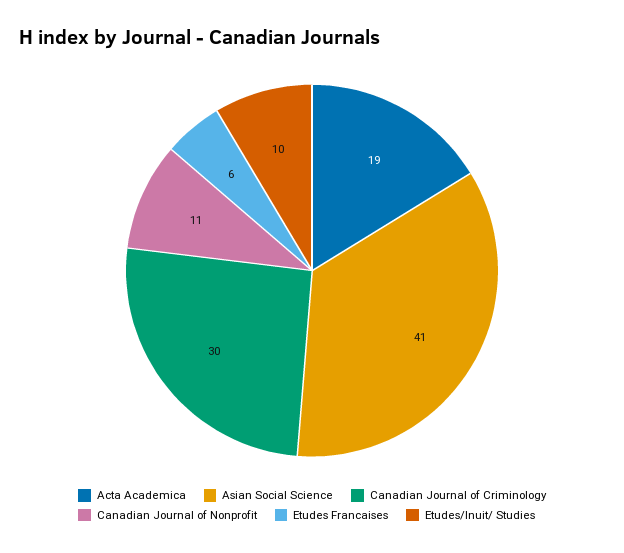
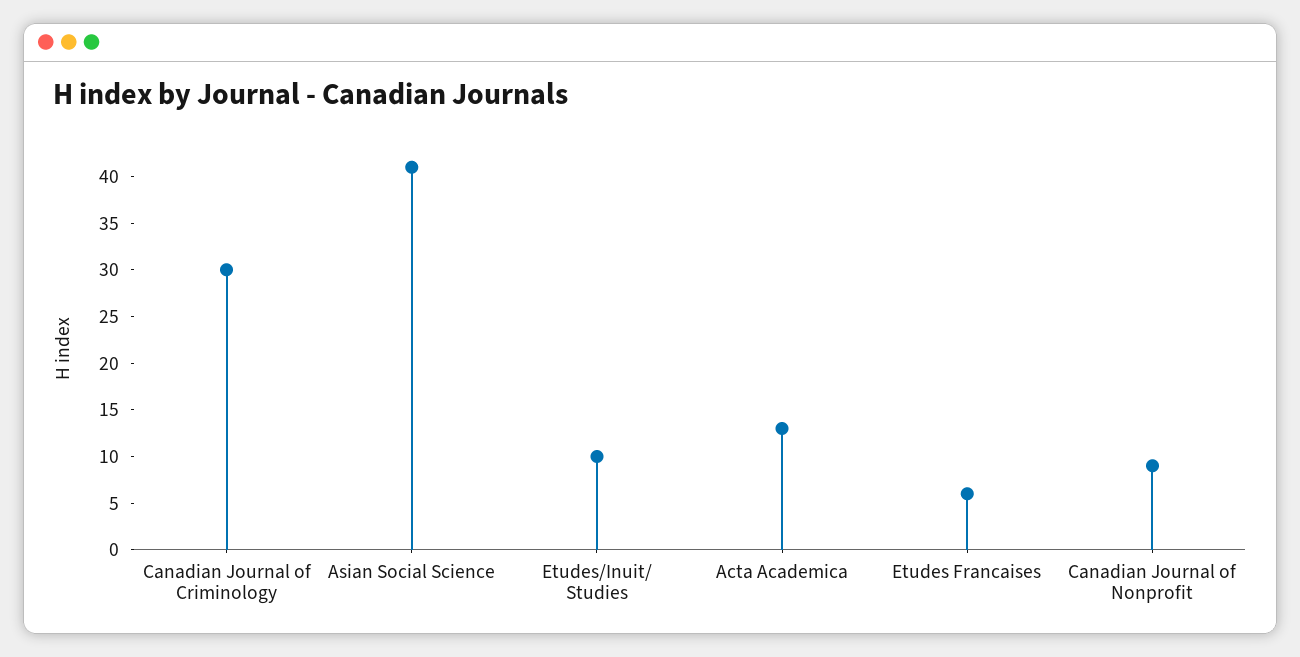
  {
-   "Acta Academica": 19,
+   "Acta Academica": 13,
    "Asian Social Science": 41,
    "Canadian Journal of Criminology": 30,
-   "Canadian Journal of Nonprofit": 11,
+   "Canadian Journal of Nonprofit": 9,
    "Etudes Francaises": 6,
    "Etudes/Inuit/ Studies": 10
  }

